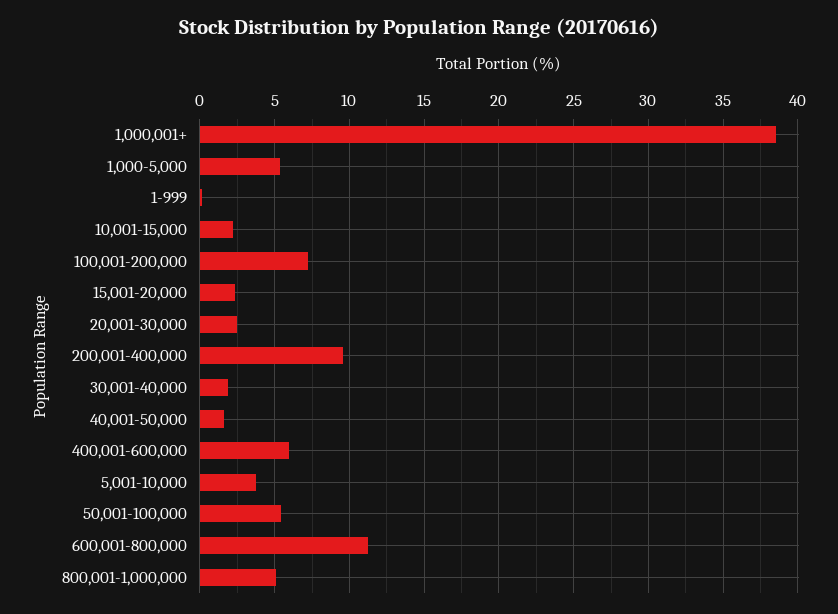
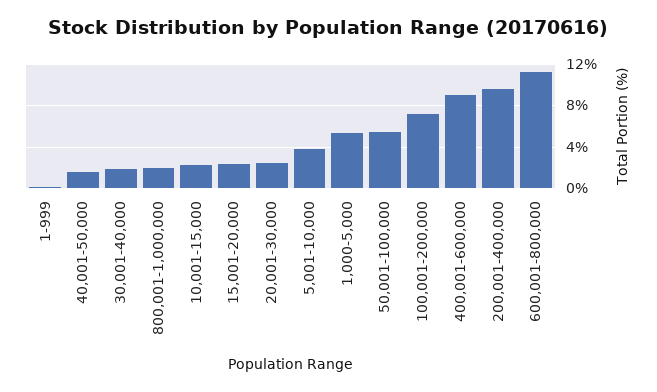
  {
-   "1,000,001+": 38.5,
    "1,000-5,000": 5.5,
    "1-999": 0,
    "10,001-15,000": 2,
    "100,001-200,000": 7,
    "15,001-20,000": 2.5,
    "20,001-30,000": 2.5,
    "200,001-400,000": 9.5,
    "30,001-40,000": 2,
    "40,001-50,000": 1.5,
-   "400,001-600,000": 6,
+   "400,001-600,000": 9,
    "5,001-10,000": 4,
    "50,001-100,000": 5.5,
    "600,001-800,000": 11,
-   "800,001-1,000,000": 5
+   "800,001-1,000,000": 2
  }

